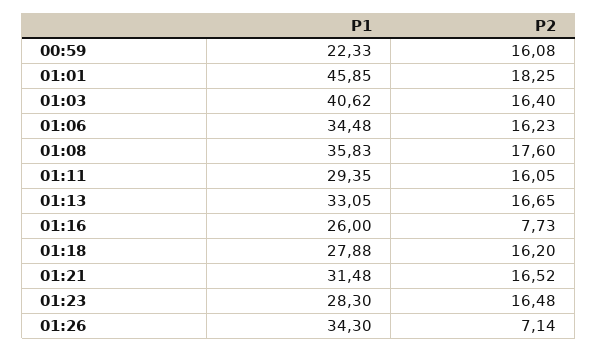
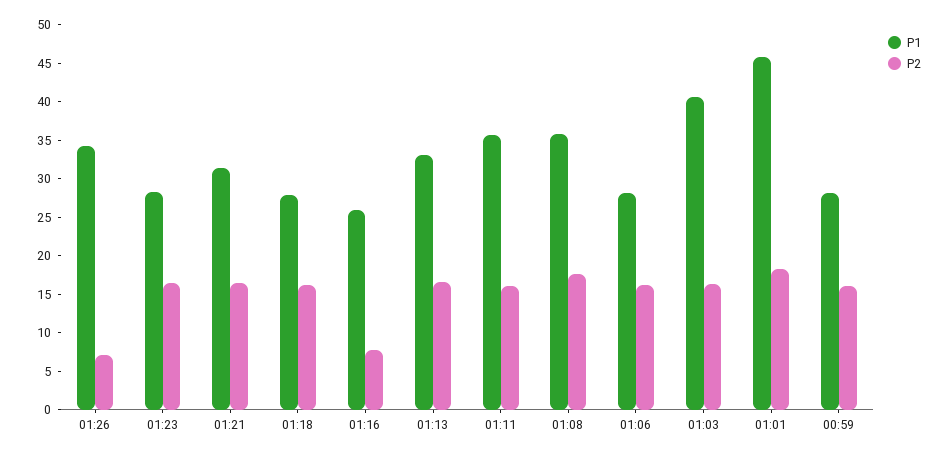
  {
    "P1": {
-     "00:59": 22.33,
+     "00:59": 27.5,
      "01:01": 45.85,
      "01:03": 40.62,
-     "01:06": 34.48,
+     "01:06": 27.5,
      "01:08": 35.83,
-     "01:11": 29.35,
+     "01:11": 35,
      "01:13": 33.05,
      "01:16": 26,
      "01:18": 27.88,
      "01:21": 31.48,
      "01:23": 28.3,
      "01:26": 34.3
    },
    "P2": {
      "00:59": 16.08,
      "01:01": 18.25,
      "01:03": 16.4,
      "01:06": 16.23,
      "01:08": 17.6,
      "01:11": 16.05,
      "01:13": 16.65,
      "01:16": 7.73,
      "01:18": 16.2,
      "01:21": 16.52,
      "01:23": 16.48,
      "01:26": 7.14
    }
  }

